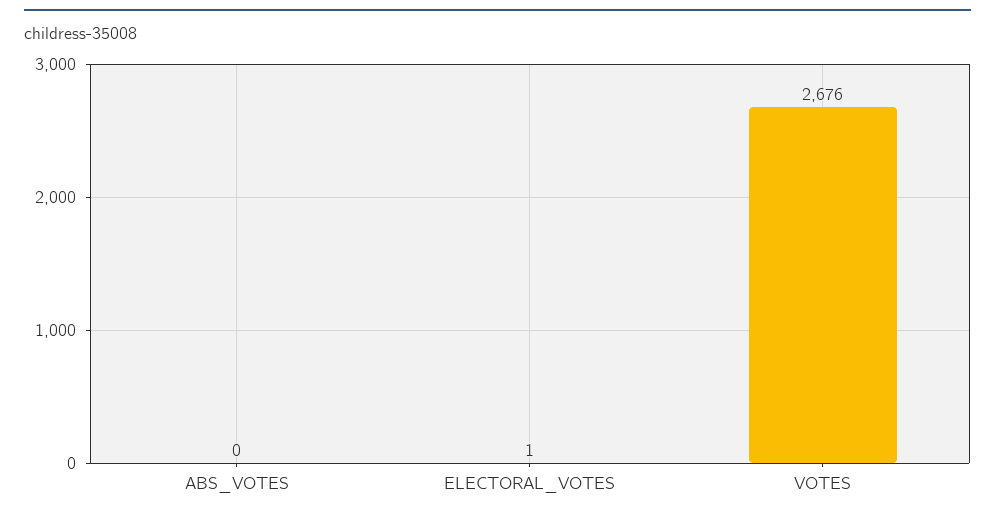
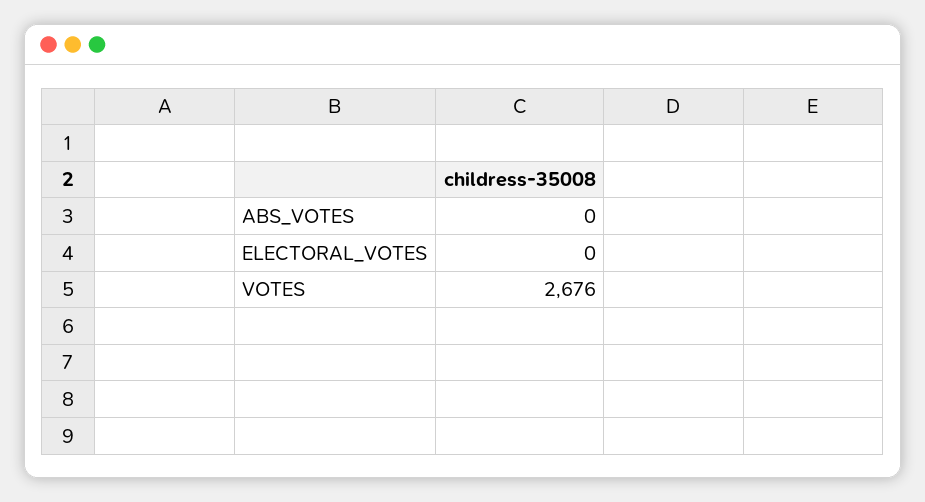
  {
    "ABS_VOTES": 0,
-   "ELECTORAL_VOTES": 1,
+   "ELECTORAL_VOTES": 0,
    "VOTES": 2676
  }

